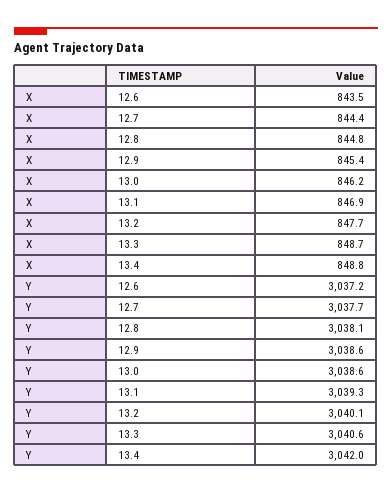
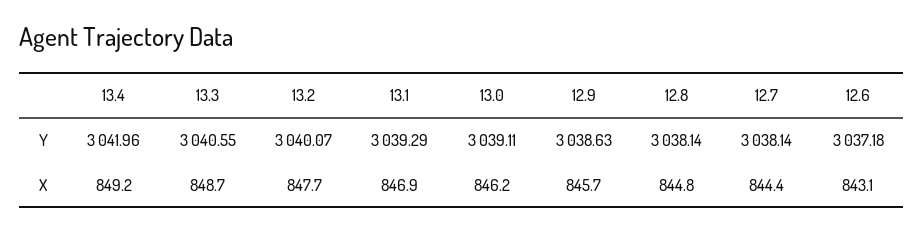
  {
    "X": {
-     "12.6": 843.5,
+     "12.6": 843.1,
      "12.7": 844.4,
      "12.8": 844.8,
-     "12.9": 845.4,
+     "12.9": 845.7,
      "13.0": 846.2,
      "13.1": 846.9,
      "13.2": 847.7,
      "13.3": 848.7,
-     "13.4": 848.8
+     "13.4": 849.2
    },
    "Y": {
      "12.6": 3037.18,
-     "12.7": 3037.7,
+     "12.7": 3038.14,
      "12.8": 3038.14,
      "12.9": 3038.63,
-     "13.0": 3038.6,
+     "13.0": 3039.11,
      "13.1": 3039.29,
      "13.2": 3040.07,
      "13.3": 3040.55,
      "13.4": 3041.96
    }
  }

